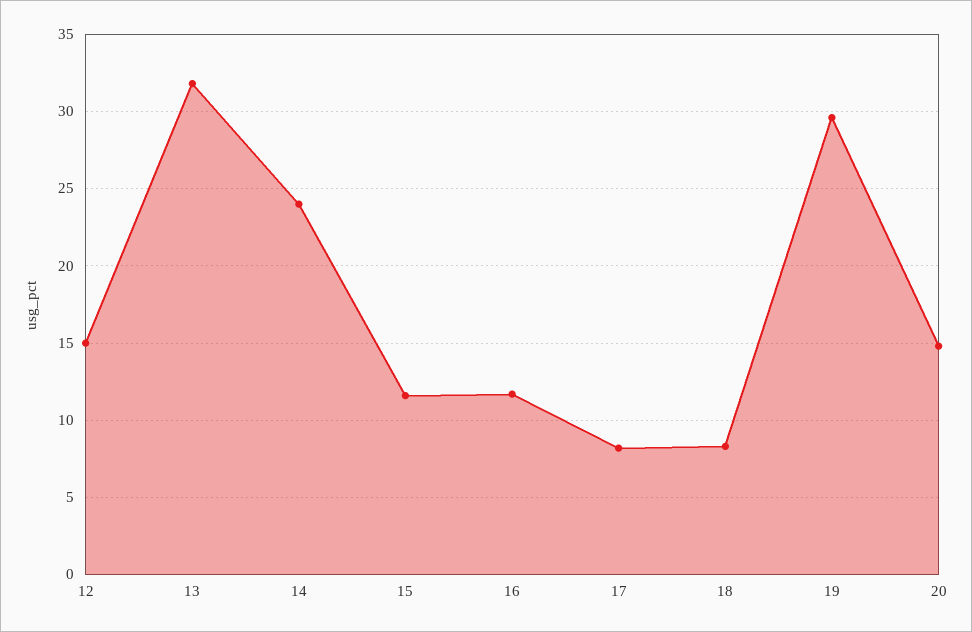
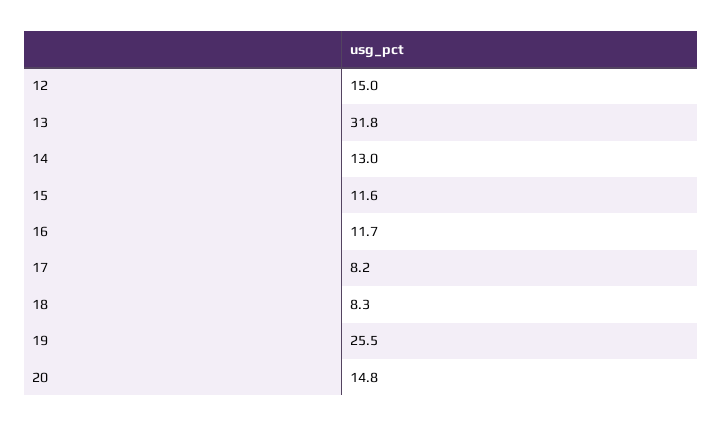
  {
    "12": 15,
    "13": 31.8,
-   "14": 24,
+   "14": 13,
    "15": 11.6,
    "16": 11.7,
    "17": 8.2,
    "18": 8.3,
-   "19": 29.5,
+   "19": 25.5,
    "20": 14.8
  }

